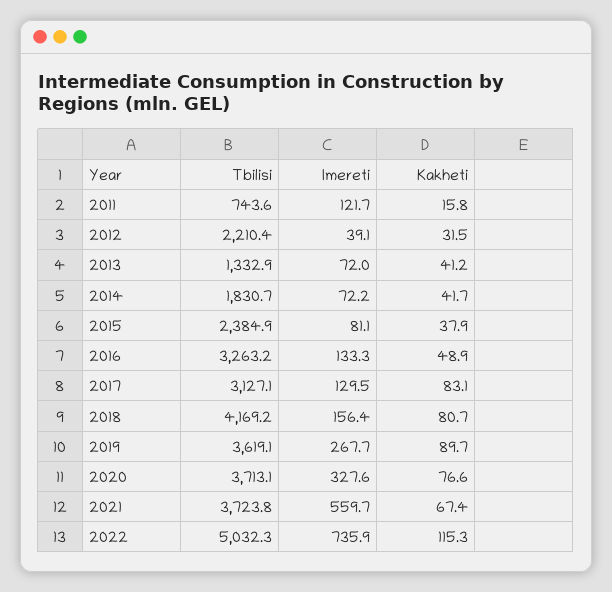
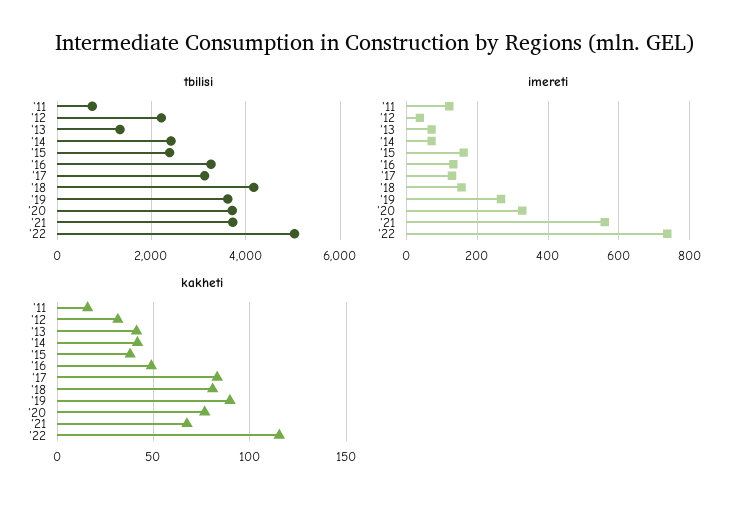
  {
    "Tbilisi": {
      "2011": 743.6,
      "2012": 2210.4,
      "2013": 1332.9,
-     "2014": 1830.7,
+     "2014": 2400,
      "2015": 2384.9,
      "2016": 3263.2,
      "2017": 3127.1,
      "2018": 4169.2,
      "2019": 3619.1,
      "2020": 3713.1,
      "2021": 3723.8,
      "2022": 5032.3
    },
    "Imereti": {
      "2011": 121.7,
      "2012": 39.1,
      "2013": 72,
      "2014": 72.2,
-     "2015": 81.1,
+     "2015": 160,
      "2016": 133.3,
      "2017": 129.5,
      "2018": 156.4,
      "2019": 267.7,
      "2020": 327.6,
      "2021": 559.7,
      "2022": 735.9
    },
    "Kakheti": {
      "2011": 15.8,
      "2012": 31.5,
      "2013": 41.2,
      "2014": 41.7,
      "2015": 37.9,
      "2016": 48.9,
      "2017": 83.1,
      "2018": 80.7,
      "2019": 89.7,
      "2020": 76.6,
      "2021": 67.4,
      "2022": 115.3
    }
  }

